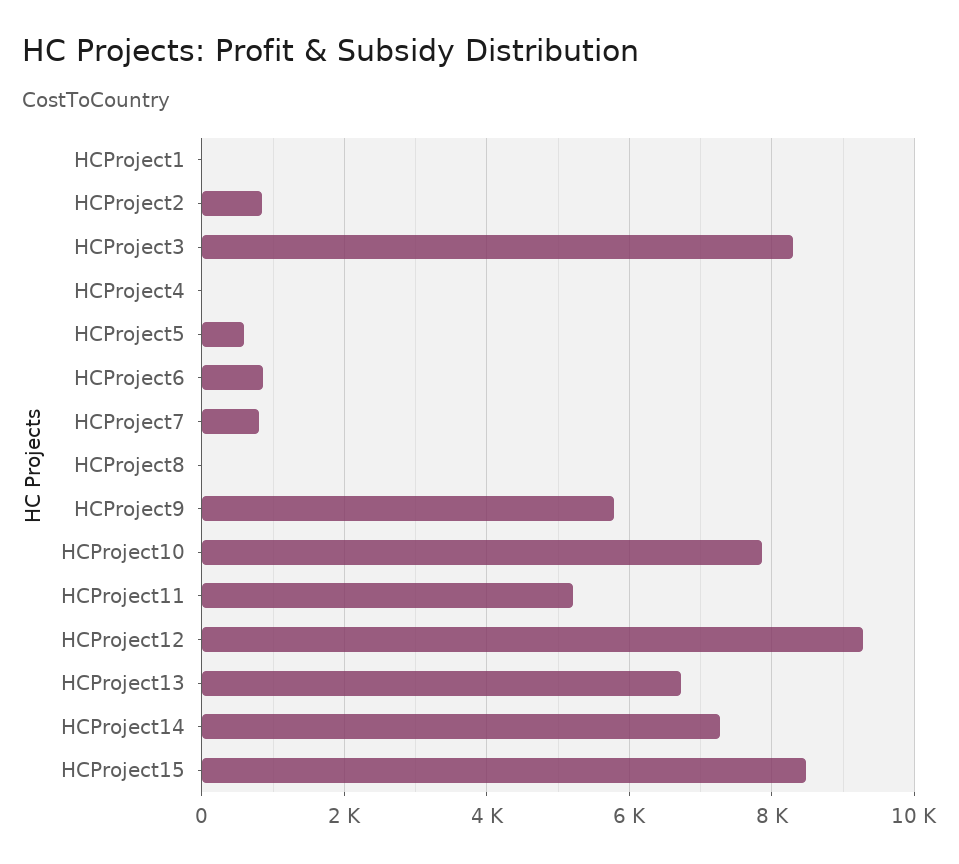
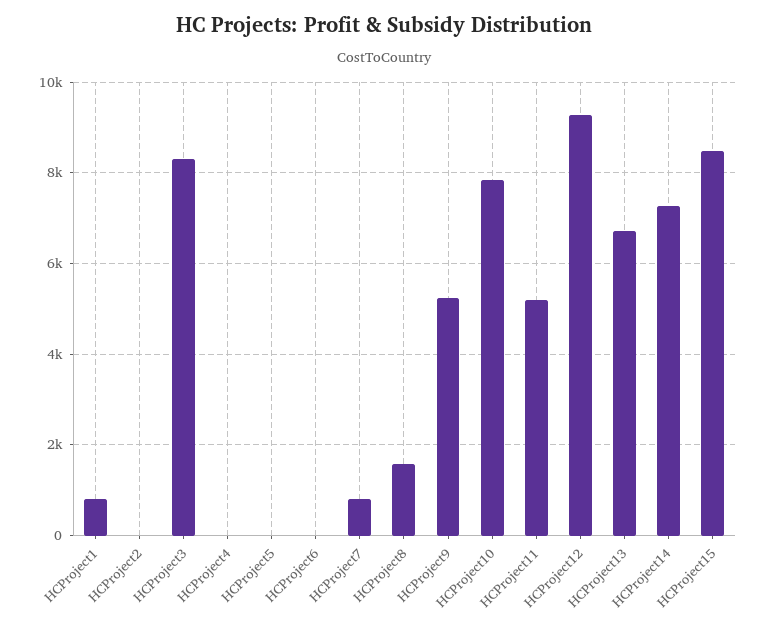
  {
-   "HCProject1": 0,
+   "HCProject1": 800,
-   "HCProject2": 800,
+   "HCProject2": 0,
    "HCProject3": 8200,
    "HCProject4": 0,
-   "HCProject5": 600,
+   "HCProject5": 0,
-   "HCProject6": 800,
+   "HCProject6": 0,
    "HCProject7": 800,
-   "HCProject8": 0,
+   "HCProject8": 1600,
-   "HCProject9": 5800,
+   "HCProject9": 5200,
    "HCProject10": 7800,
    "HCProject11": 5200,
    "HCProject12": 9200,
    "HCProject13": 6800,
    "HCProject14": 7200,
    "HCProject15": 8400
  }

